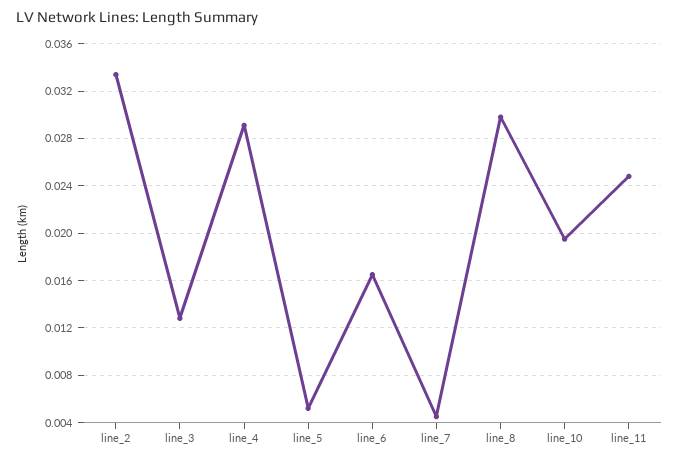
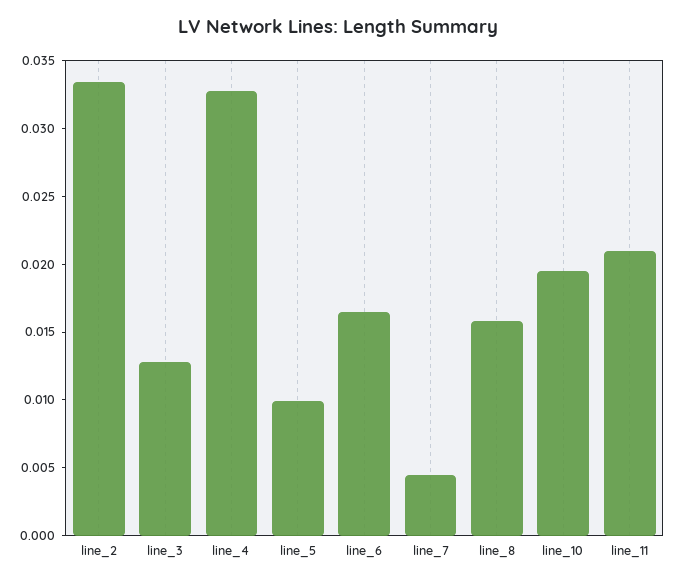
  {
    "line_2": 0.033,
    "line_3": 0.013,
-   "line_4": 0.029,
+   "line_4": 0.033,
-   "line_5": 0.005,
+   "line_5": 0.01,
    "line_6": 0.017,
    "line_7": 0.005,
-   "line_8": 0.03,
+   "line_8": 0.016,
    "line_10": 0.02,
-   "line_11": 0.025
+   "line_11": 0.021
  }

